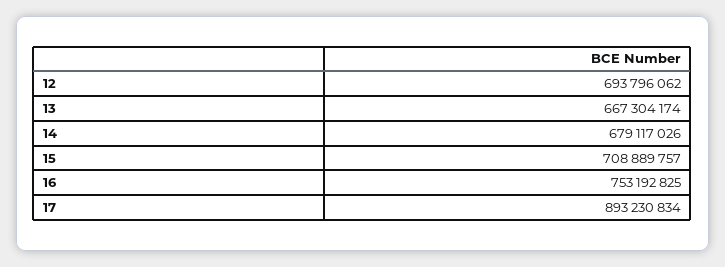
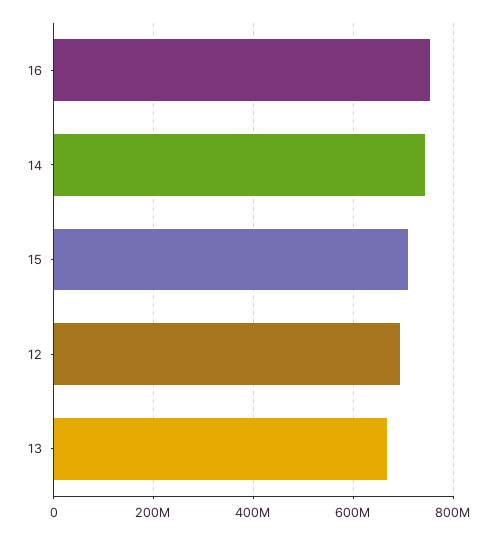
  {
    "12": 693796062,
    "13": 667304174,
-   "14": 679117026,
+   "14": 740000000,
    "15": 708889757,
-   "16": 753192825,
+   "16": 753192825
-   "17": 893230834
  }

